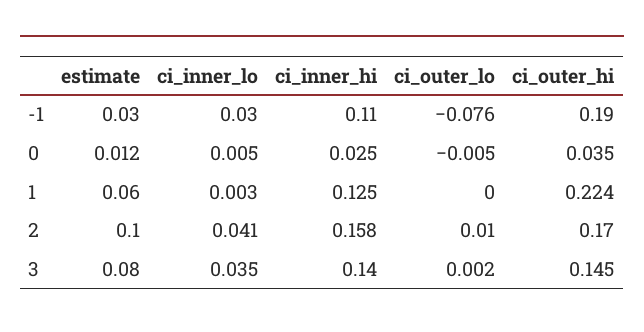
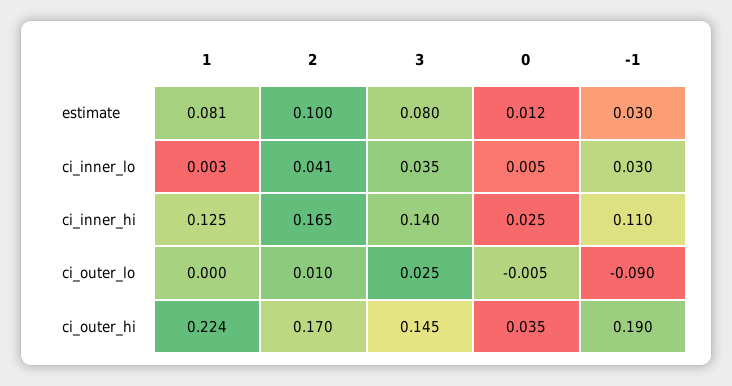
  {
    "estimate": {
      "-1": 0.03,
      "0": 0.012,
-     "1": 0.06,
+     "1": 0.081,
      "2": 0.1,
      "3": 0.08
    },
    "ci_inner_lo": {
      "-1": 0.03,
      "0": 0.005,
      "1": 0.003,
      "2": 0.041,
      "3": 0.035
    },
    "ci_inner_hi": {
      "-1": 0.11,
      "0": 0.025,
      "1": 0.125,
-     "2": 0.158,
+     "2": 0.165,
      "3": 0.14
    },
    "ci_outer_lo": {
-     "-1": -0.076,
+     "-1": -0.09,
      "0": -0.005,
      "1": 0,
      "2": 0.01,
-     "3": 0.002
+     "3": 0.025
    },
    "ci_outer_hi": {
      "-1": 0.19,
      "0": 0.035,
      "1": 0.224,
      "2": 0.17,
      "3": 0.145
    }
  }

